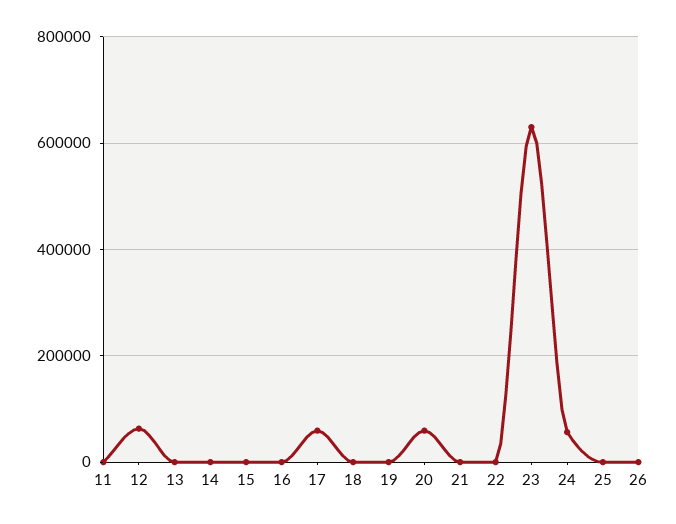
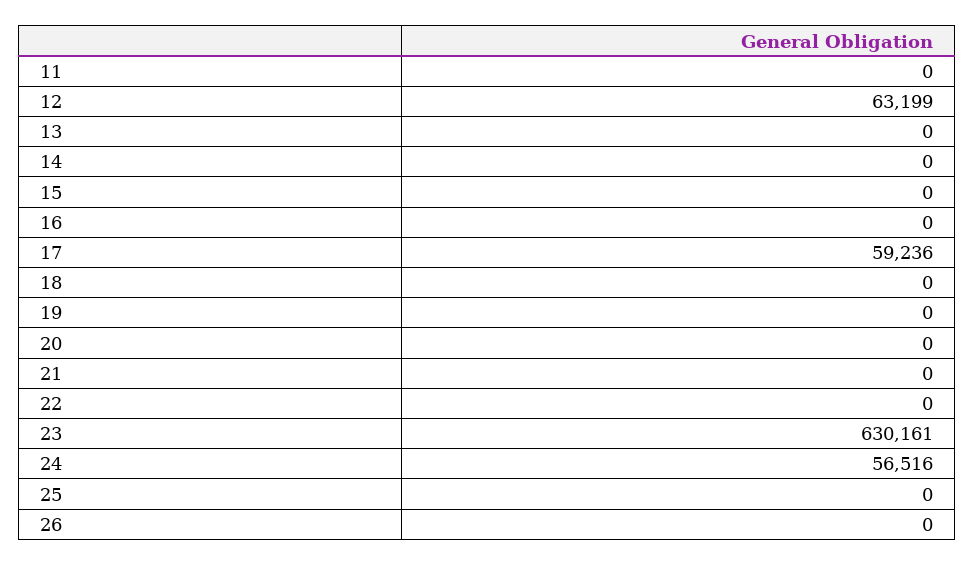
  {
    "11": 0,
    "12": 63199,
    "13": 0,
    "14": 0,
    "15": 0,
    "16": 0,
    "17": 59236,
    "18": 0,
    "19": 0,
-   "20": 60000,
+   "20": 0,
    "21": 0,
    "22": 0,
    "23": 630161,
    "24": 56516,
    "25": 0,
    "26": 0
  }

